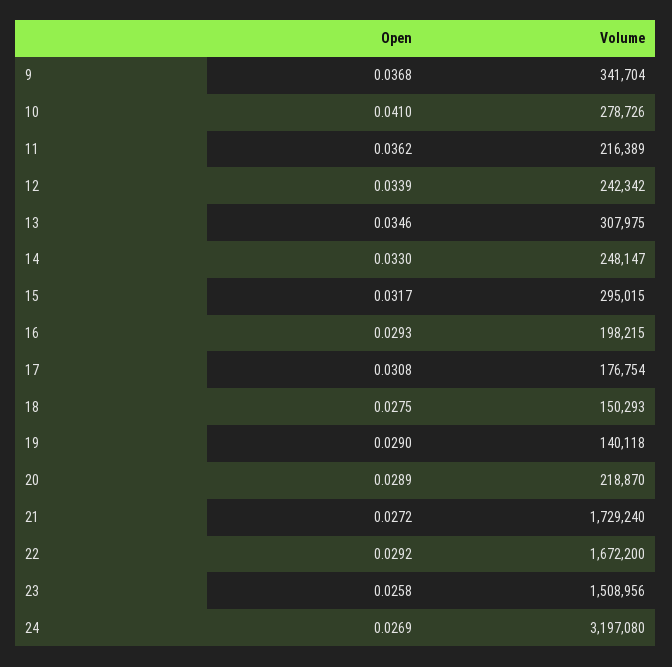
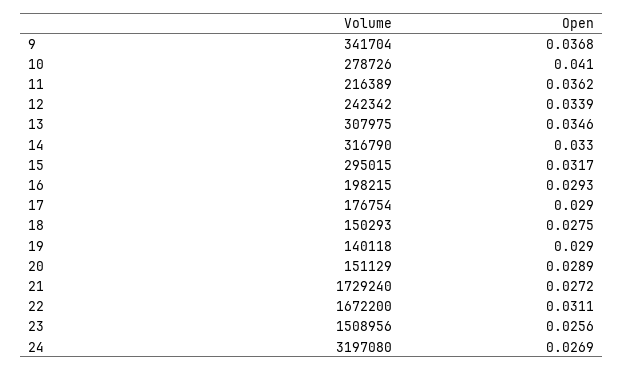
  {
    "Open": {
      "9": 0.0368,
      "10": 0.041,
      "11": 0.0362,
      "12": 0.0339,
      "13": 0.0346,
      "14": 0.033,
      "15": 0.0317,
      "16": 0.0293,
-     "17": 0.0308,
+     "17": 0.029,
      "18": 0.0275,
      "19": 0.029,
      "20": 0.0289,
      "21": 0.0272,
-     "22": 0.0292,
+     "22": 0.0311,
-     "23": 0.0258,
+     "23": 0.0256,
      "24": 0.0269
    },
    "Volume": {
      "9": 341704,
      "10": 278726,
      "11": 216389,
      "12": 242342,
      "13": 307975,
-     "14": 248147,
+     "14": 316790,
      "15": 295015,
      "16": 198215,
      "17": 176754,
      "18": 150293,
      "19": 140118,
-     "20": 218870,
+     "20": 151129,
      "21": 1729240,
      "22": 1672200,
      "23": 1508956,
      "24": 3197080
    }
  }

